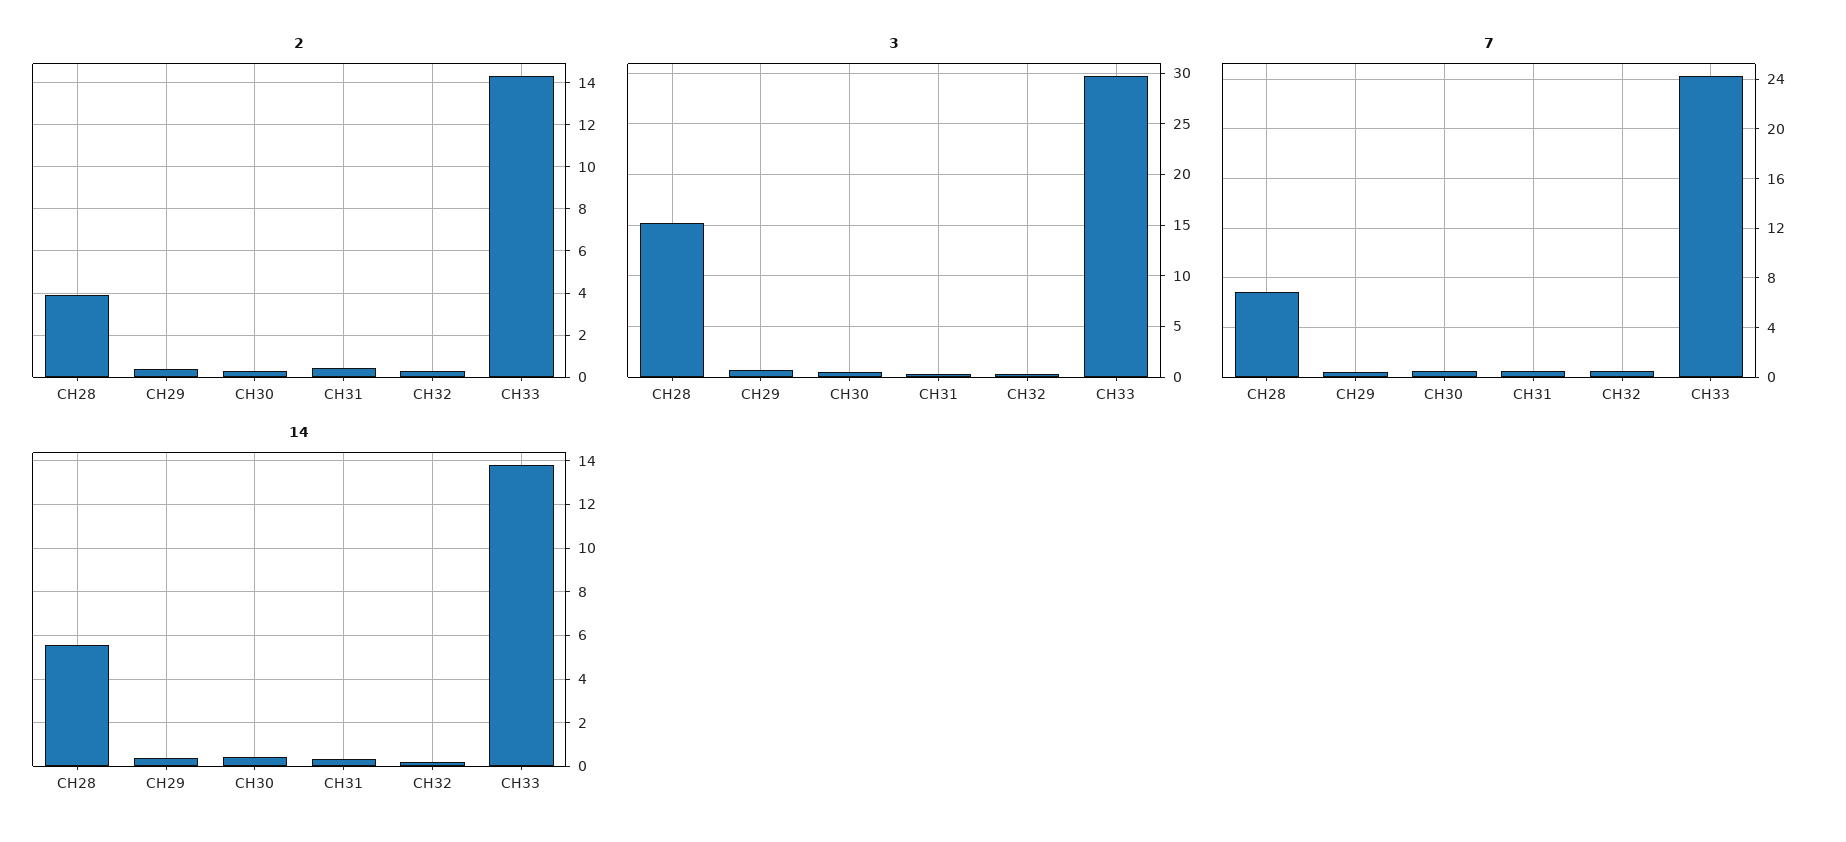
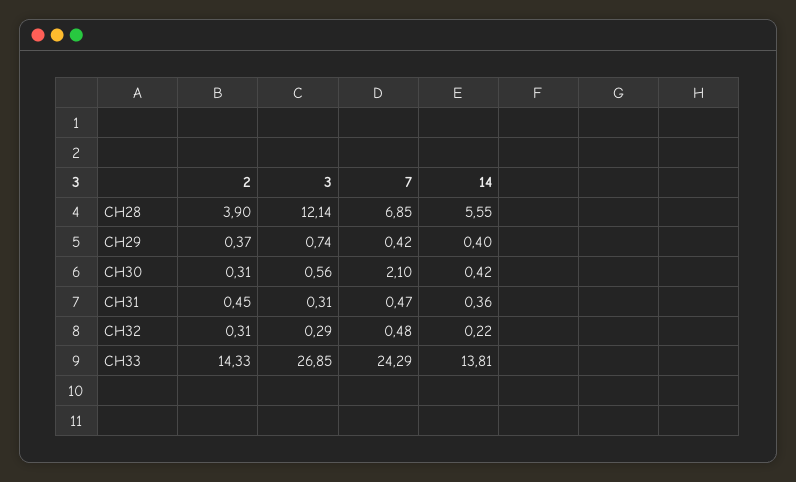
  {
    "2": {
      "CH28": 3.9,
      "CH29": 0.37,
      "CH30": 0.31,
      "CH31": 0.45,
      "CH32": 0.31,
      "CH33": 14.33
    },
    "3": {
-     "CH28": 15,
+     "CH28": 12.14,
      "CH29": 0.74,
      "CH30": 0.56,
      "CH31": 0.31,
      "CH32": 0.29,
-     "CH33": 30
+     "CH33": 26.85
    },
    "7": {
      "CH28": 6.85,
      "CH29": 0.42,
-     "CH30": 0.5,
+     "CH30": 2.1,
      "CH31": 0.47,
      "CH32": 0.48,
      "CH33": 24.29
    },
    "14": {
      "CH28": 5.55,
      "CH29": 0.4,
      "CH30": 0.42,
      "CH31": 0.36,
      "CH32": 0.22,
      "CH33": 13.81
    }
  }

